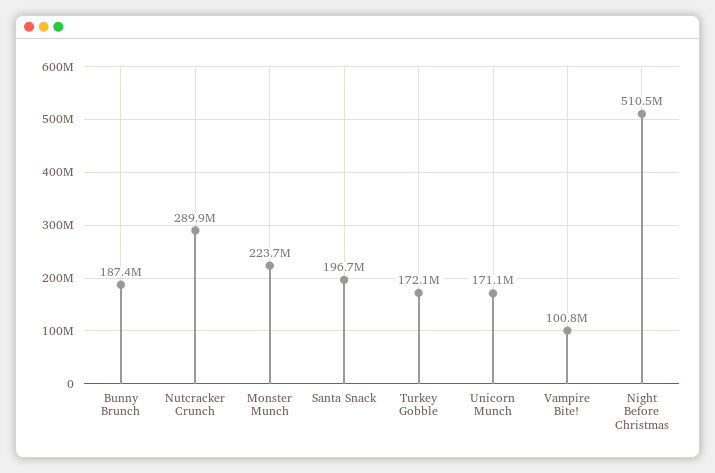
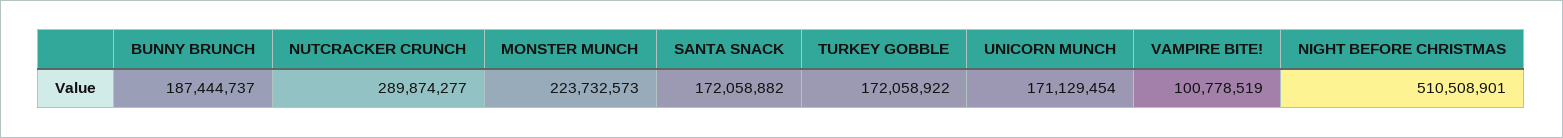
  {
    "Bunny Brunch": 187444737,
    "Nutcracker Crunch": 289874277,
    "Monster Munch": 223732573,
-   "Santa Snack": 196700000,
+   "Santa Snack": 172058882,
    "Turkey Gobble": 172058922,
    "Unicorn Munch": 171129454,
    "Vampire Bite!": 100778519,
    "Night Before Christmas": 510508901
  }

